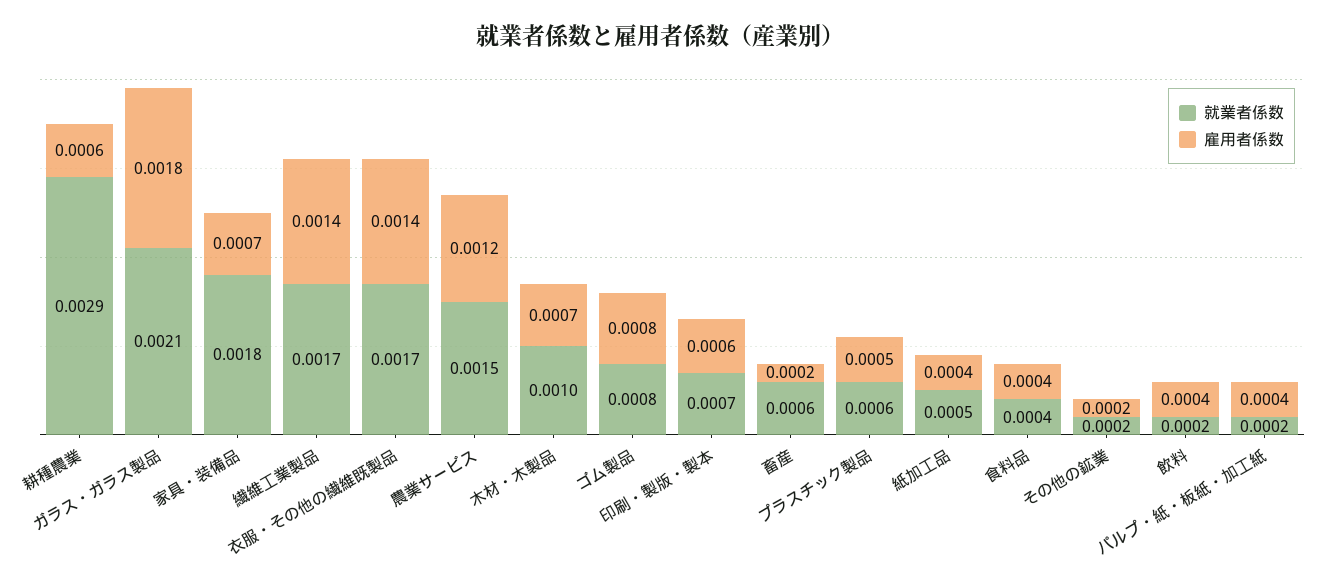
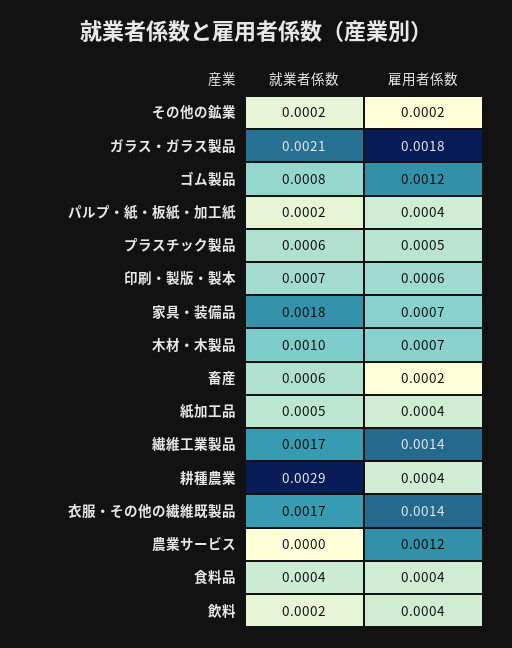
  {
    "就業者係数": {
      "耕種農業": 0.0029,
      "ガラス・ガラス製品": 0.0021,
      "家具・装備品": 0.0018,
      "繊維工業製品": 0.0017,
      "衣服・その他の繊維既製品": 0.0017,
-     "農業サービス": 0.0015,
+     "農業サービス": 0,
      "木材・木製品": 0.001,
      "ゴム製品": 0.0008,
      "印刷・製版・製本": 0.0007,
      "畜産": 0.0006,
      "プラスチック製品": 0.0006,
      "紙加工品": 0.0005,
      "食料品": 0.0004,
      "その他の鉱業": 0.0002,
      "飲料": 0.0002,
      "パルプ・紙・板紙・加工紙": 0.0002
    },
    "雇用者係数": {
-     "耕種農業": 0.0006,
+     "耕種農業": 0.0004,
      "ガラス・ガラス製品": 0.0018,
      "家具・装備品": 0.0007,
      "繊維工業製品": 0.0014,
      "衣服・その他の繊維既製品": 0.0014,
      "農業サービス": 0.0012,
      "木材・木製品": 0.0007,
-     "ゴム製品": 0.0008,
+     "ゴム製品": 0.0012,
      "印刷・製版・製本": 0.0006,
      "畜産": 0.0002,
      "プラスチック製品": 0.0005,
      "紙加工品": 0.0004,
      "食料品": 0.0004,
      "その他の鉱業": 0.0002,
      "飲料": 0.0004,
      "パルプ・紙・板紙・加工紙": 0.0004
    }
  }

